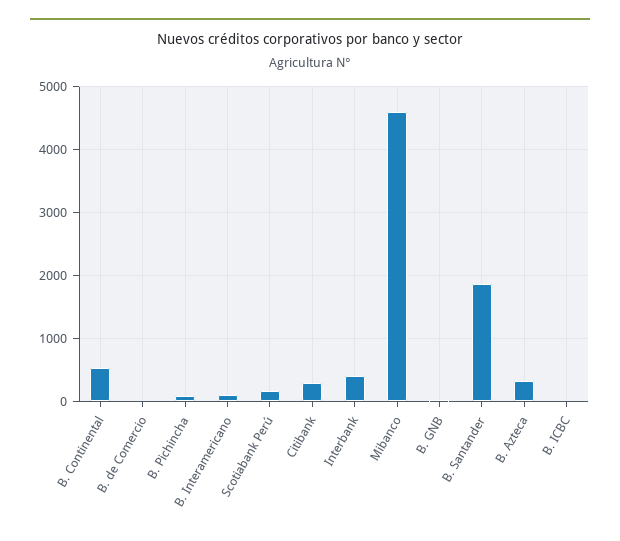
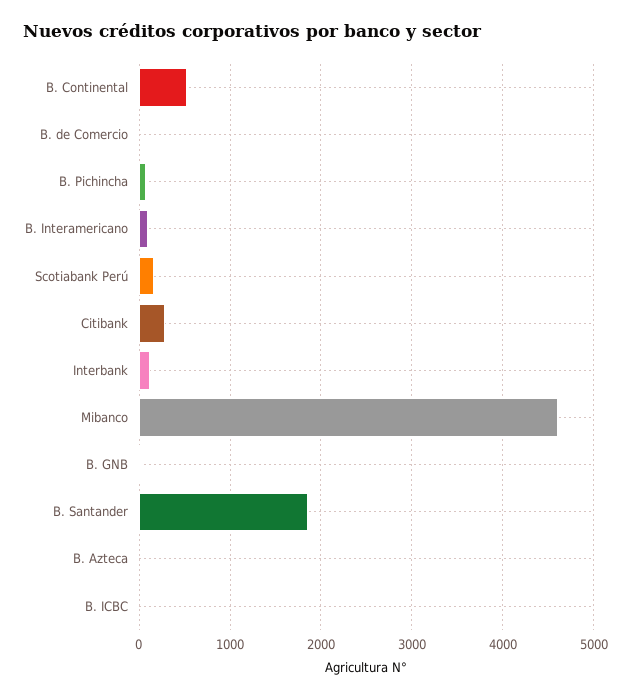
  {
    "B. Continental": 500,
    "B. de Comercio": 0,
    "B. Pichincha": 100,
    "B. Interamericano": 100,
    "Scotiabank Perú": 200,
    "Citibank": 300,
-   "Interbank": 400,
+   "Interbank": 100,
    "Mibanco": 4600,
    "B. GNB": 0,
    "B. Santander": 1900,
-   "B. Azteca": 300,
+   "B. Azteca": 0,
    "B. ICBC": 0
  }

